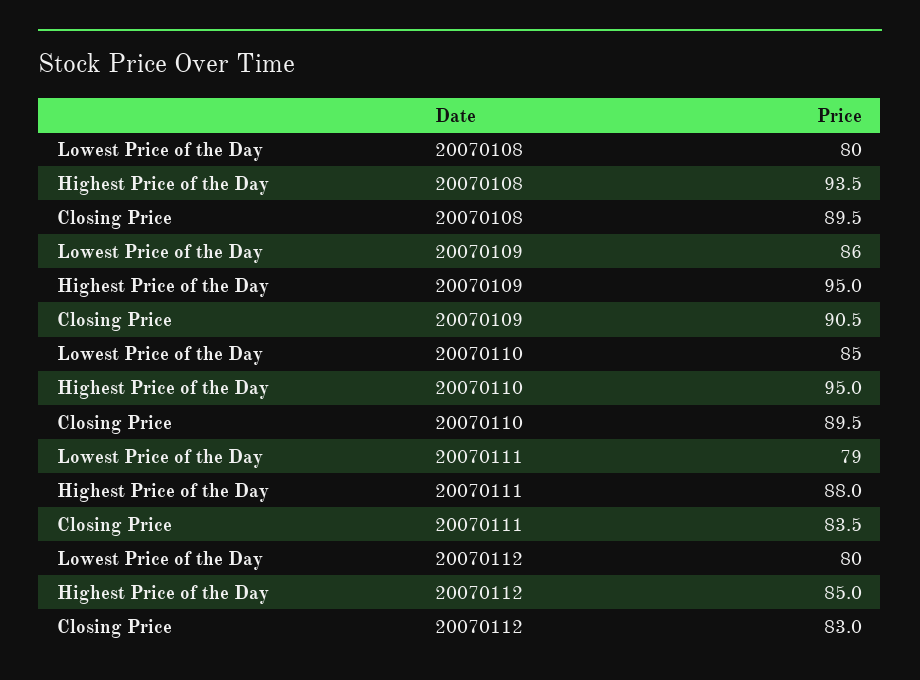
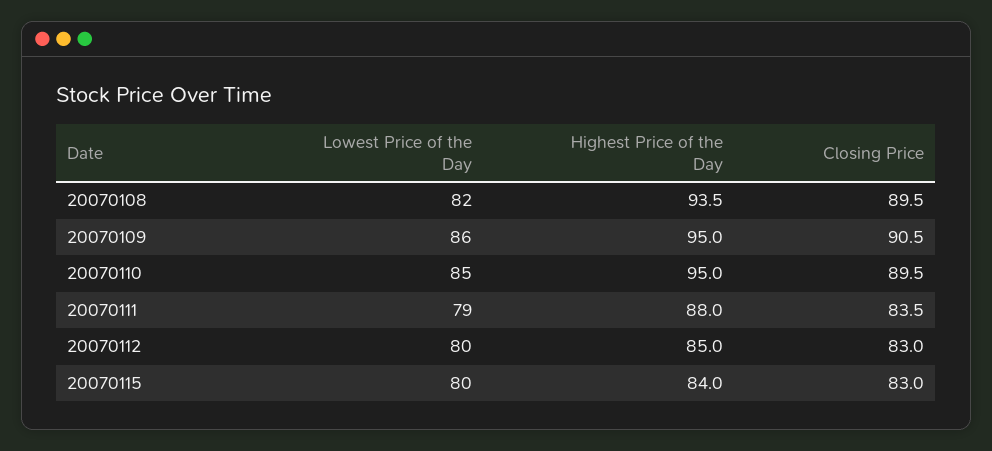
  {
    "Lowest Price of the Day": {
-     "20070108": 80,
+     "20070108": 82,
      "20070109": 86,
      "20070110": 85,
      "20070111": 79,
-     "20070112": 80
+     "20070112": 80,
+     "20070115": 80
    },
    "Highest Price of the Day": {
      "20070108": 93.5,
      "20070109": 95,
      "20070110": 95,
      "20070111": 88,
-     "20070112": 85
+     "20070112": 85,
+     "20070115": 84
    },
    "Closing Price": {
      "20070108": 89.5,
      "20070109": 90.5,
      "20070110": 89.5,
      "20070111": 83.5,
-     "20070112": 83
+     "20070112": 83,
+     "20070115": 83
    }
  }

